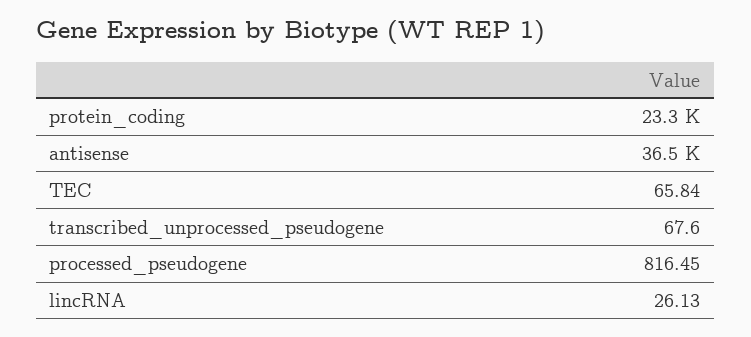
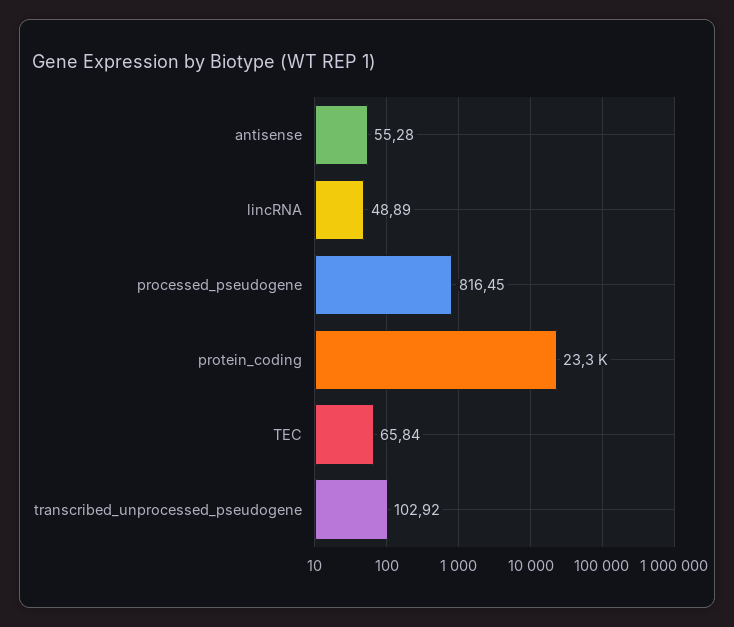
  {
    "protein_coding": 23300,
-   "antisense": 36500,
+   "antisense": 55.28,
    "TEC": 65.84,
-   "transcribed_unprocessed_pseudogene": 67.6,
+   "transcribed_unprocessed_pseudogene": 102.92,
    "processed_pseudogene": 816.45,
-   "lincRNA": 26.13
+   "lincRNA": 48.89
  }

